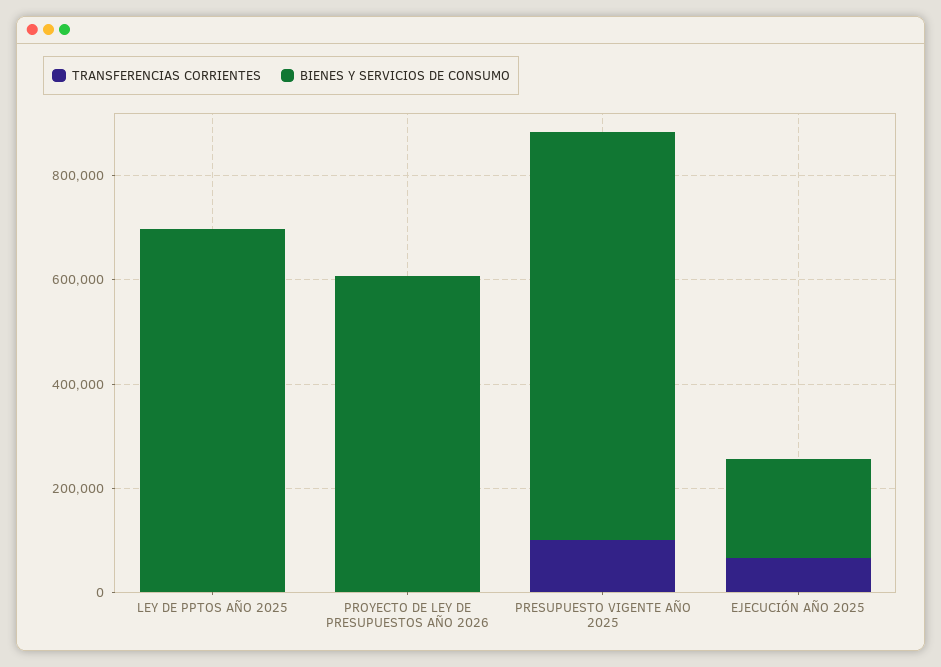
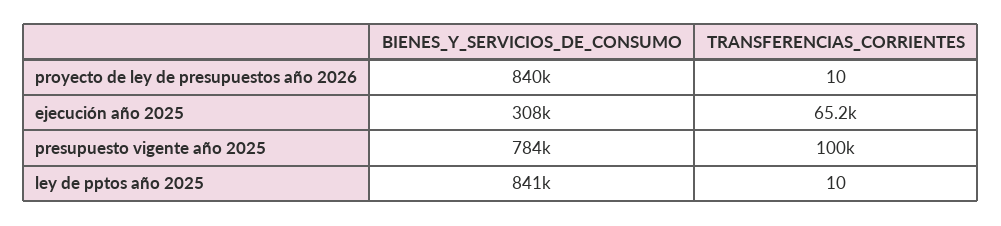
  {
    "TRANSFERENCIAS CORRIENTES": {
      "LEY DE PPTOS AÑO 2025": 10,
      "PROYECTO DE LEY DE PRESUPUESTOS AÑO 2026": 10,
      "PRESUPUESTO VIGENTE AÑO 2025": 100000,
      "EJECUCIÓN AÑO 2025": 65200
    },
    "BIENES Y SERVICIOS DE CONSUMO": {
-     "LEY DE PPTOS AÑO 2025": 700000,
+     "LEY DE PPTOS AÑO 2025": 841000,
-     "PROYECTO DE LEY DE PRESUPUESTOS AÑO 2026": 600000,
+     "PROYECTO DE LEY DE PRESUPUESTOS AÑO 2026": 840000,
      "PRESUPUESTO VIGENTE AÑO 2025": 784000,
-     "EJECUCIÓN AÑO 2025": 200000
+     "EJECUCIÓN AÑO 2025": 308000
    }
  }

